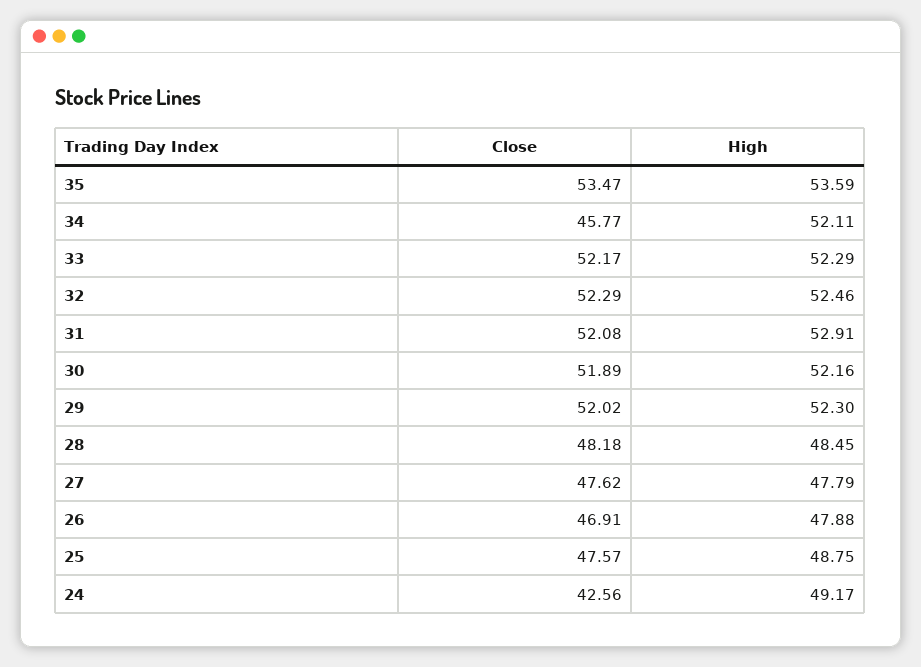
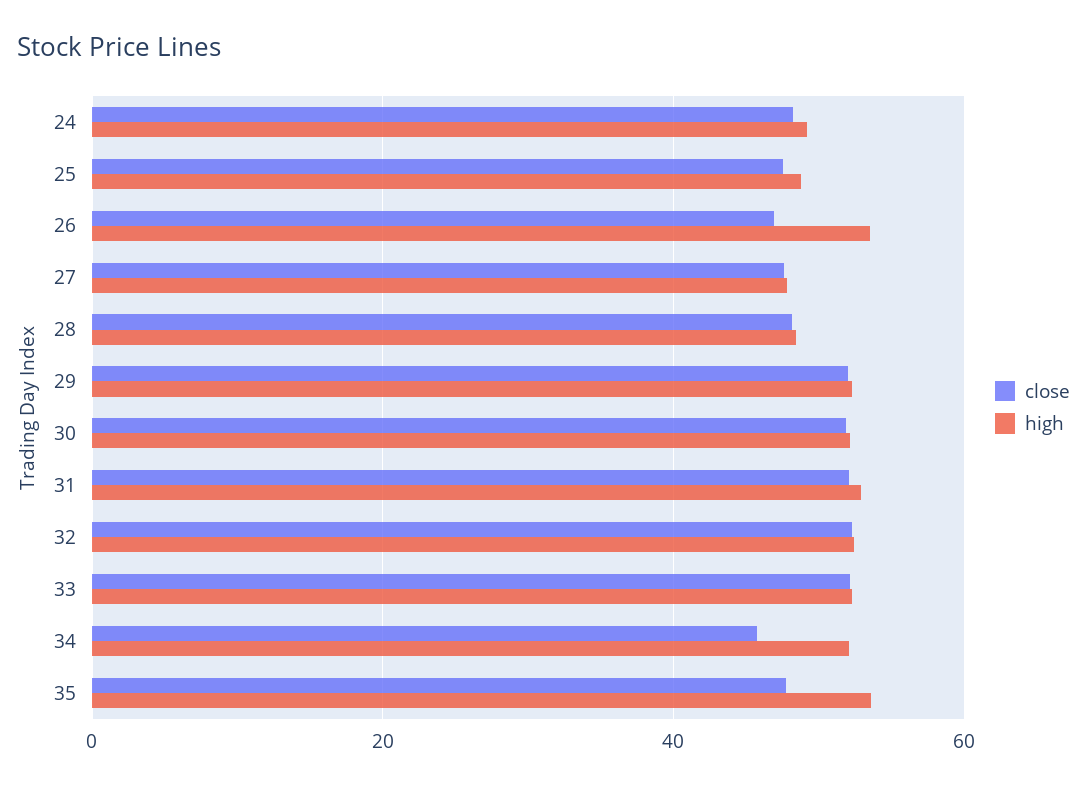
  {
    "Close": {
-     "35": 53.47,
+     "35": 48,
      "34": 45.77,
      "33": 52.17,
      "32": 52.29,
      "31": 52.08,
      "30": 51.89,
      "29": 52.02,
      "28": 48.18,
      "27": 47.62,
      "26": 46.91,
      "25": 47.57,
-     "24": 42.56
+     "24": 48
    },
    "High": {
      "35": 53.59,
      "34": 52.11,
      "33": 52.29,
      "32": 52.46,
      "31": 52.91,
      "30": 52.16,
      "29": 52.3,
      "28": 48.45,
      "27": 47.79,
-     "26": 47.88,
+     "26": 54,
      "25": 48.75,
      "24": 49.17
    }
  }

